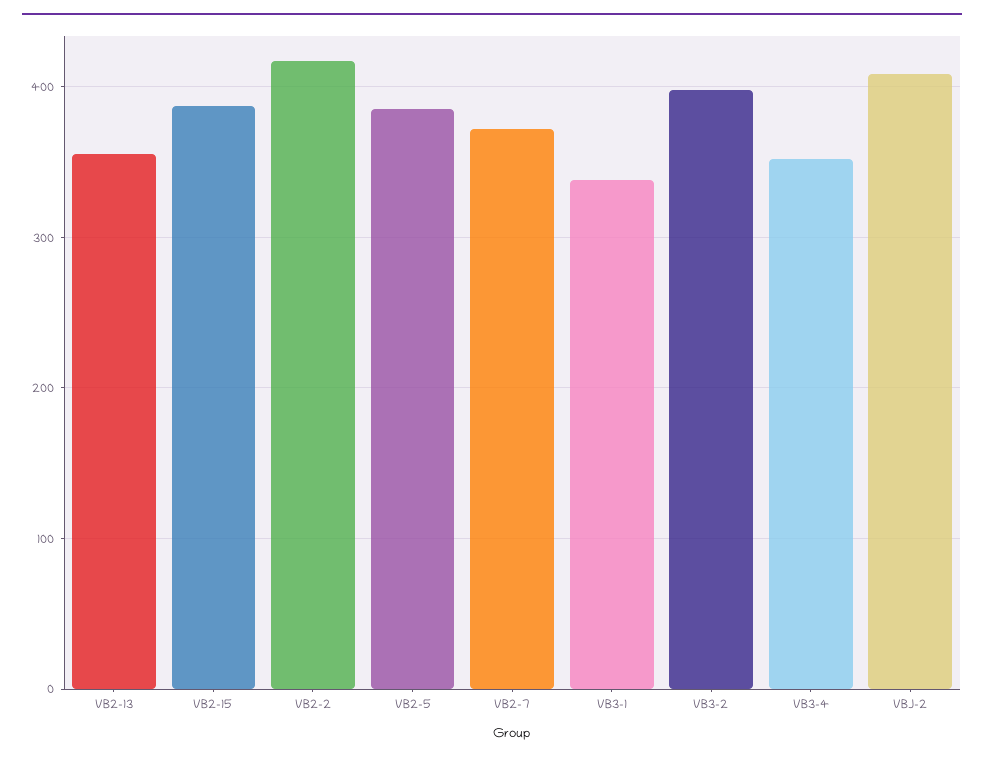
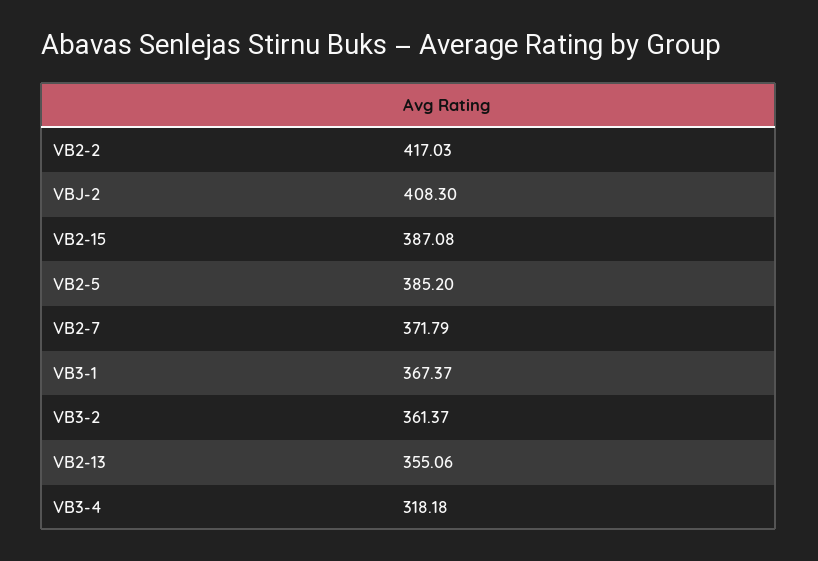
  {
    "VB2-13": 355.06,
    "VB2-15": 387.08,
    "VB2-2": 417.03,
    "VB2-5": 385.2,
    "VB2-7": 371.79,
-   "VB3-1": 340,
+   "VB3-1": 367.37,
-   "VB3-2": 400,
+   "VB3-2": 361.37,
-   "VB3-4": 350,
+   "VB3-4": 318.18,
    "VBJ-2": 408.3
  }

